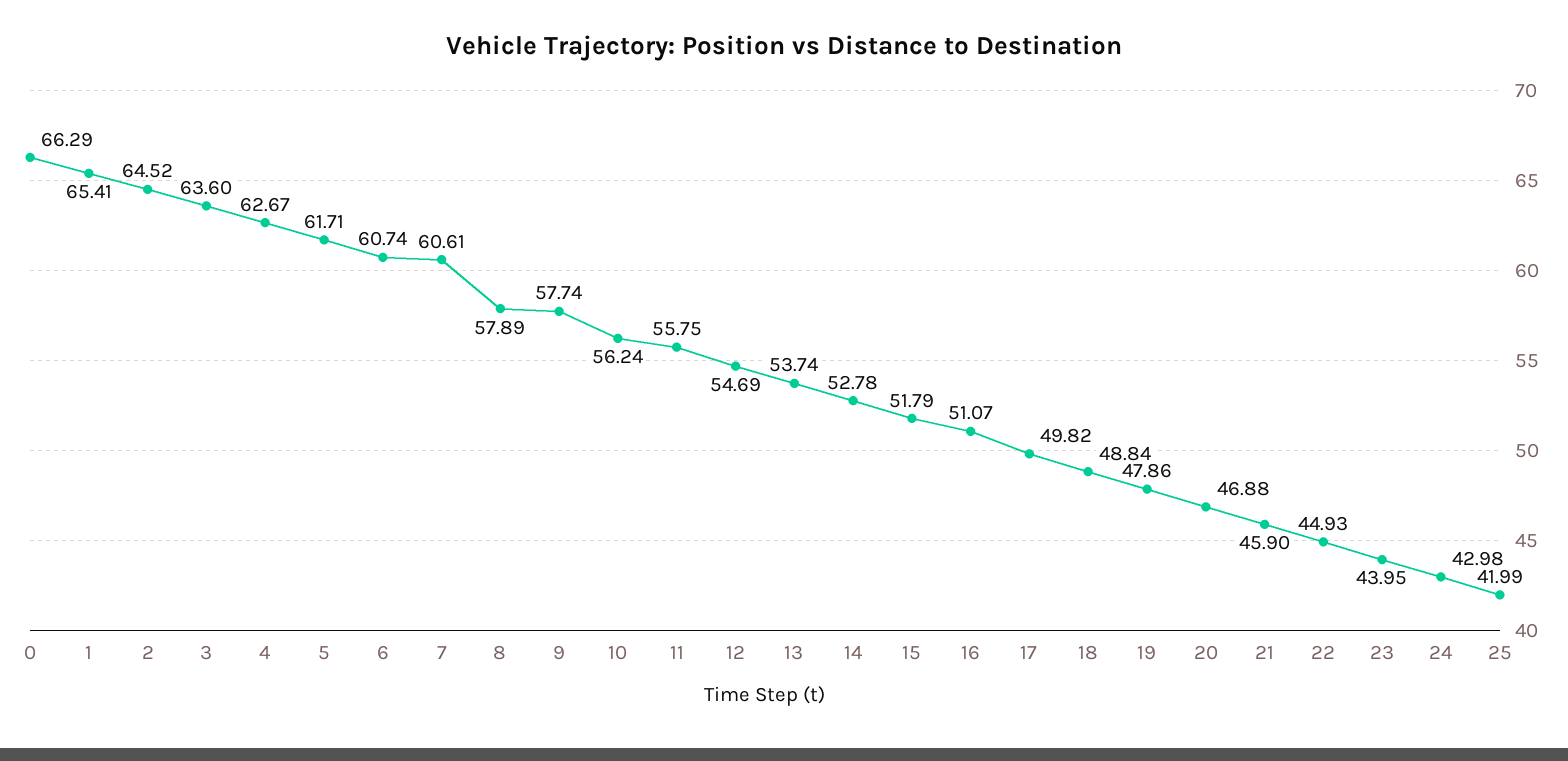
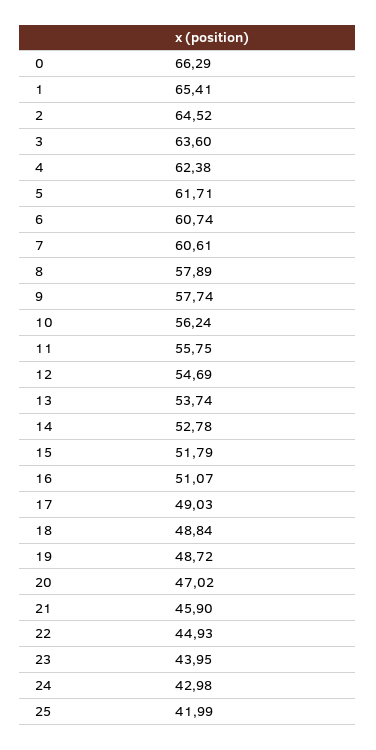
  {
    "0": 66.29,
    "1": 65.41,
    "2": 64.52,
    "3": 63.6,
-   "4": 62.67,
+   "4": 62.38,
    "5": 61.71,
    "6": 60.74,
    "7": 60.61,
    "8": 57.89,
    "9": 57.74,
    "10": 56.24,
    "11": 55.75,
    "12": 54.69,
    "13": 53.74,
    "14": 52.78,
    "15": 51.79,
    "16": 51.07,
-   "17": 49.82,
+   "17": 49.03,
    "18": 48.84,
-   "19": 47.86,
+   "19": 48.72,
-   "20": 46.88,
+   "20": 47.02,
    "21": 45.9,
    "22": 44.93,
    "23": 43.95,
    "24": 42.98,
    "25": 41.99
  }

